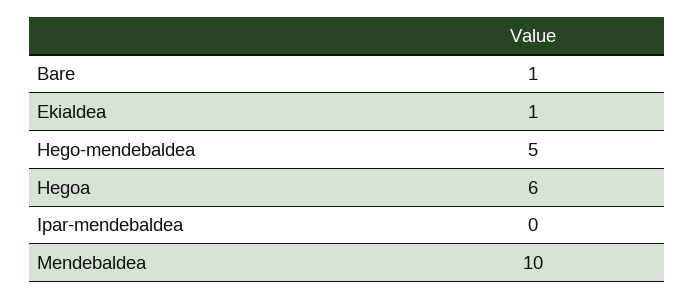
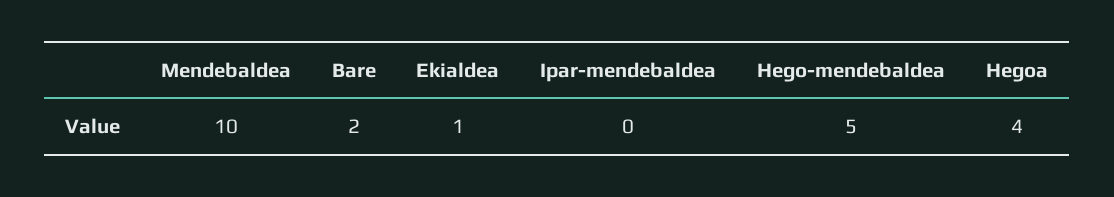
  {
-   "Bare": 1,
+   "Bare": 2,
    "Ekialdea": 1,
    "Hego-mendebaldea": 5,
-   "Hegoa": 6,
+   "Hegoa": 4,
    "Ipar-mendebaldea": 0,
    "Mendebaldea": 10
  }

